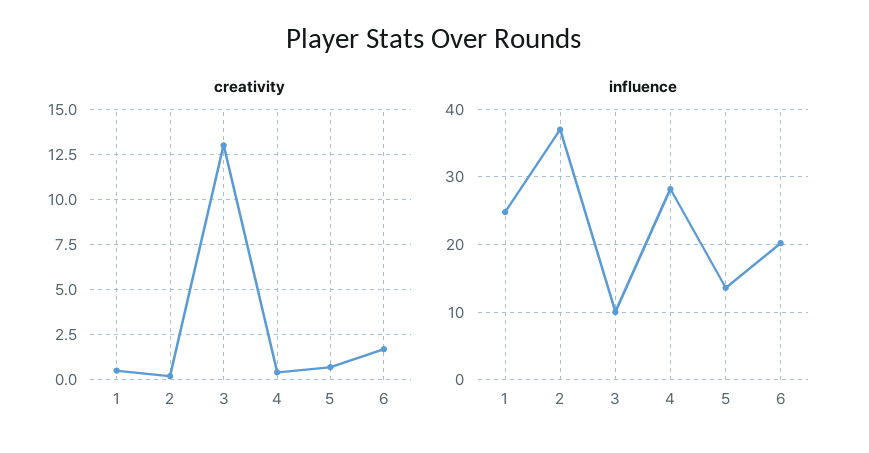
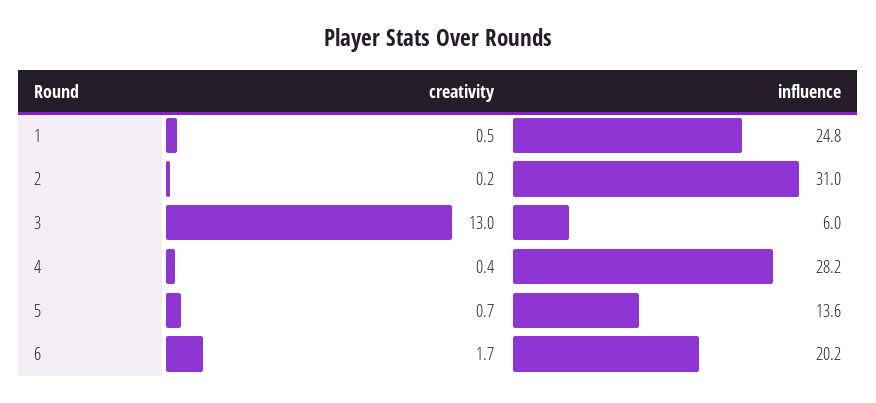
  {
    "creativity": {
      "1": 0.5,
      "2": 0.2,
      "3": 13,
      "4": 0.4,
      "5": 0.7,
      "6": 1.7
    },
    "influence": {
      "1": 24.8,
-     "2": 37,
+     "2": 31,
-     "3": 10,
+     "3": 6,
      "4": 28.2,
      "5": 13.6,
      "6": 20.2
    }
  }

